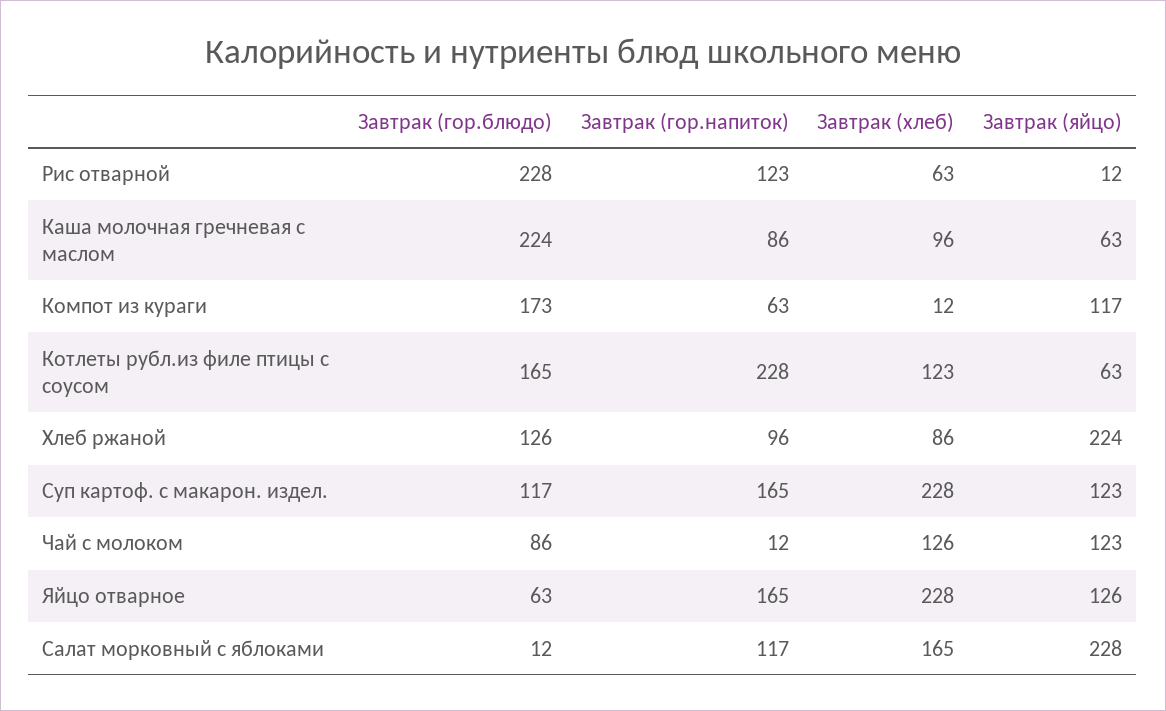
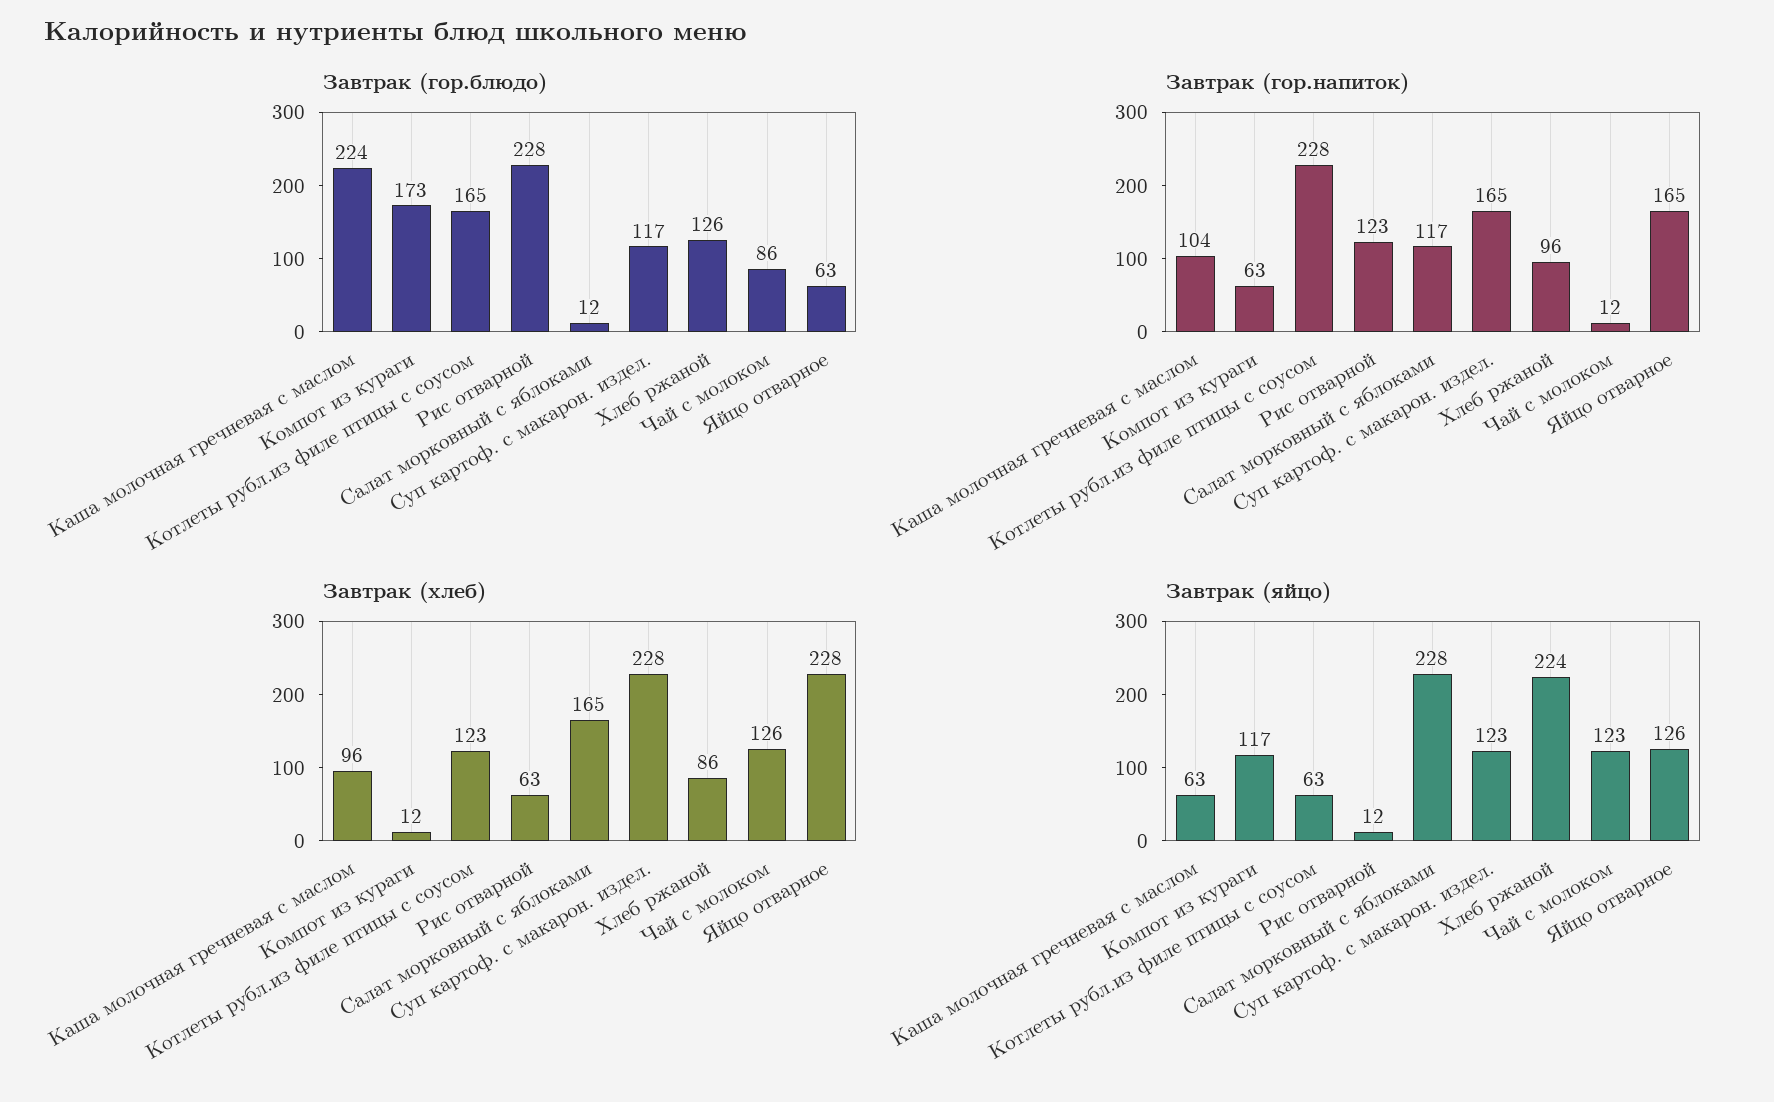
  {
    "Завтрак (гор.блюдо)": {
      "Рис отварной": 228,
      "Каша молочная гречневая с маслом": 224,
      "Компот из кураги": 173,
      "Котлеты рубл.из филе птицы с соусом": 165,
      "Хлеб ржаной": 126,
      "Суп картоф. с макарон. издел.": 117,
      "Чай с молоком": 86,
      "Яйцо отварное": 63,
      "Салат морковный с яблоками": 12
    },
    "Завтрак (гор.напиток)": {
      "Рис отварной": 123,
-     "Каша молочная гречневая с маслом": 86,
+     "Каша молочная гречневая с маслом": 104,
      "Компот из кураги": 63,
      "Котлеты рубл.из филе птицы с соусом": 228,
      "Хлеб ржаной": 96,
      "Суп картоф. с макарон. издел.": 165,
      "Чай с молоком": 12,
      "Яйцо отварное": 165,
      "Салат морковный с яблоками": 117
    },
    "Завтрак (хлеб)": {
      "Рис отварной": 63,
      "Каша молочная гречневая с маслом": 96,
      "Компот из кураги": 12,
      "Котлеты рубл.из филе птицы с соусом": 123,
      "Хлеб ржаной": 86,
      "Суп картоф. с макарон. издел.": 228,
      "Чай с молоком": 126,
      "Яйцо отварное": 228,
      "Салат морковный с яблоками": 165
    },
    "Завтрак (яйцо)": {
      "Рис отварной": 12,
      "Каша молочная гречневая с маслом": 63,
      "Компот из кураги": 117,
      "Котлеты рубл.из филе птицы с соусом": 63,
      "Хлеб ржаной": 224,
      "Суп картоф. с макарон. издел.": 123,
      "Чай с молоком": 123,
      "Яйцо отварное": 126,
      "Салат морковный с яблоками": 228
    }
  }

